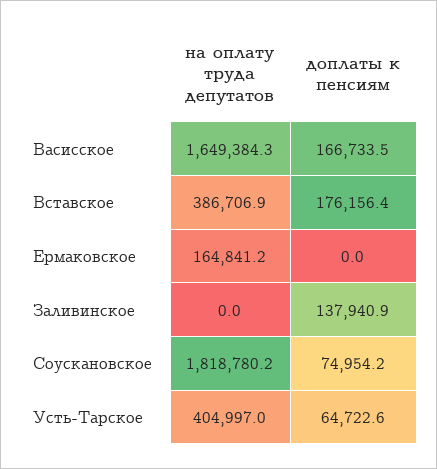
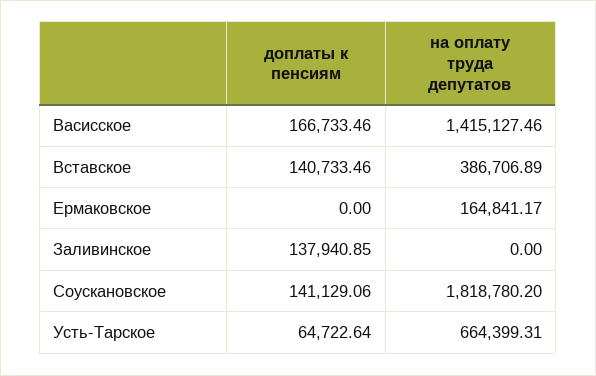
  {
    "на оплату труда депутатов": {
-     "Васисское": 1649384.3,
+     "Васисское": 1415127.46,
      "Вставское": 386706.89,
      "Ермаковское": 164841.17,
      "Заливинское": 0,
      "Соускановское": 1818780.2,
-     "Усть-Тарское": 404997
+     "Усть-Тарское": 664399.31
    },
    "доплаты к пенсиям": {
      "Васисское": 166733.46,
-     "Вставское": 176156.4,
+     "Вставское": 140733.46,
      "Ермаковское": 0,
      "Заливинское": 137940.85,
-     "Соускановское": 74954.2,
+     "Соускановское": 141129.06,
      "Усть-Тарское": 64722.64
    }
  }

